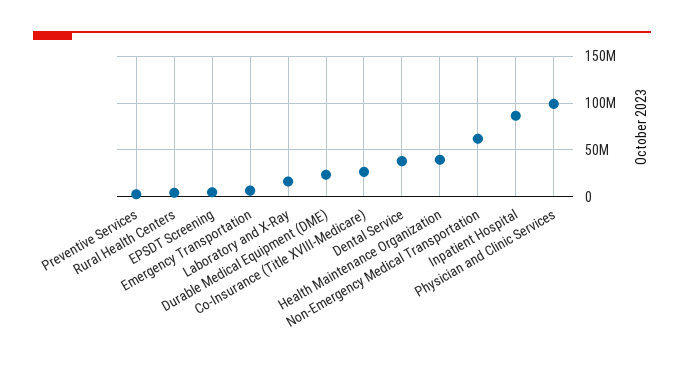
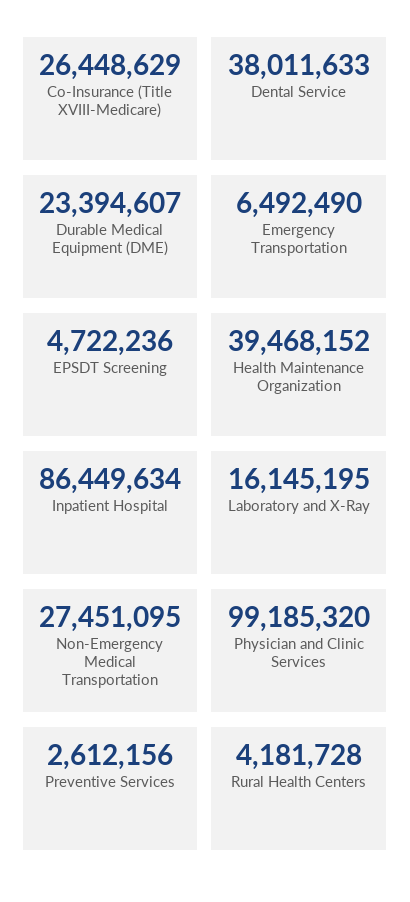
  {
    "Preventive Services": 2612156,
    "Rural Health Centers": 4181728,
    "EPSDT Screening": 4722236,
    "Emergency Transportation": 6492490,
    "Laboratory and X-Ray": 16145195,
    "Durable Medical Equipment (DME)": 23394607,
    "Co-Insurance (Title XVIII-Medicare)": 26448629,
    "Dental Service": 38011633,
    "Health Maintenance Organization": 39468152,
-   "Non-Emergency Medical Transportation": 60000000,
+   "Non-Emergency Medical Transportation": 27451095,
    "Inpatient Hospital": 86449634,
    "Physician and Clinic Services": 99185320
  }

